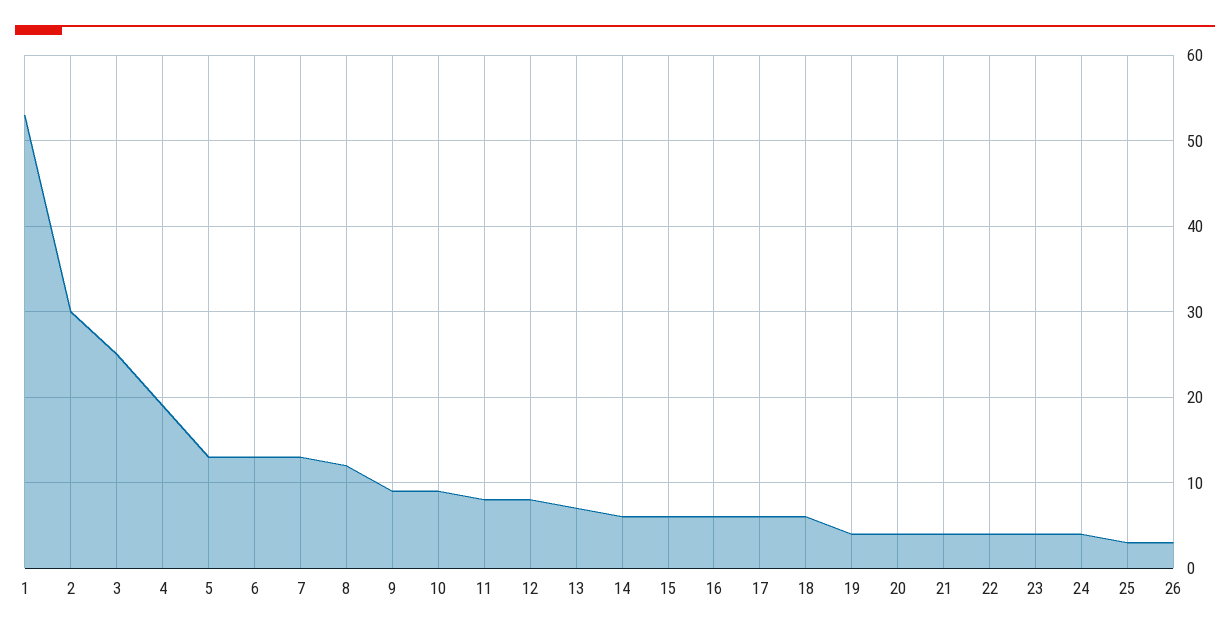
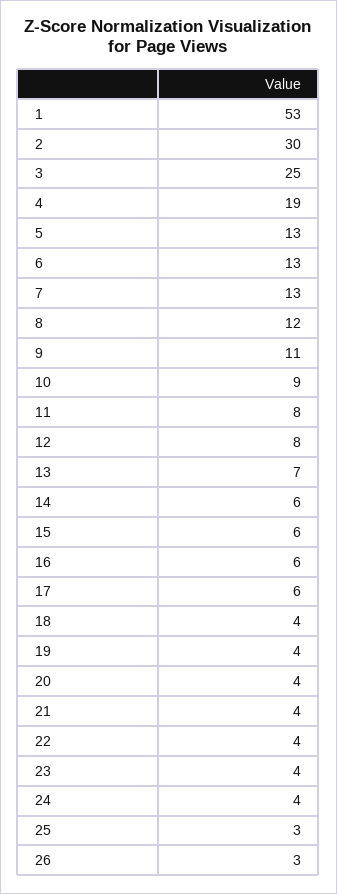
  {
    "1": 53,
    "2": 30,
    "3": 25,
    "4": 19,
    "5": 13,
    "6": 13,
    "7": 13,
    "8": 12,
-   "9": 9,
+   "9": 11,
    "10": 9,
    "11": 8,
    "12": 8,
    "13": 7,
    "14": 6,
    "15": 6,
    "16": 6,
    "17": 6,
-   "18": 6,
+   "18": 4,
    "19": 4,
    "20": 4,
    "21": 4,
    "22": 4,
    "23": 4,
    "24": 4,
    "25": 3,
    "26": 3
  }

